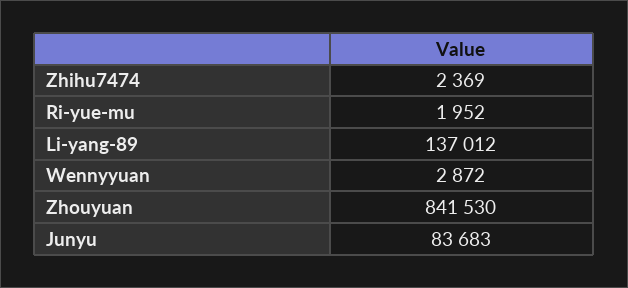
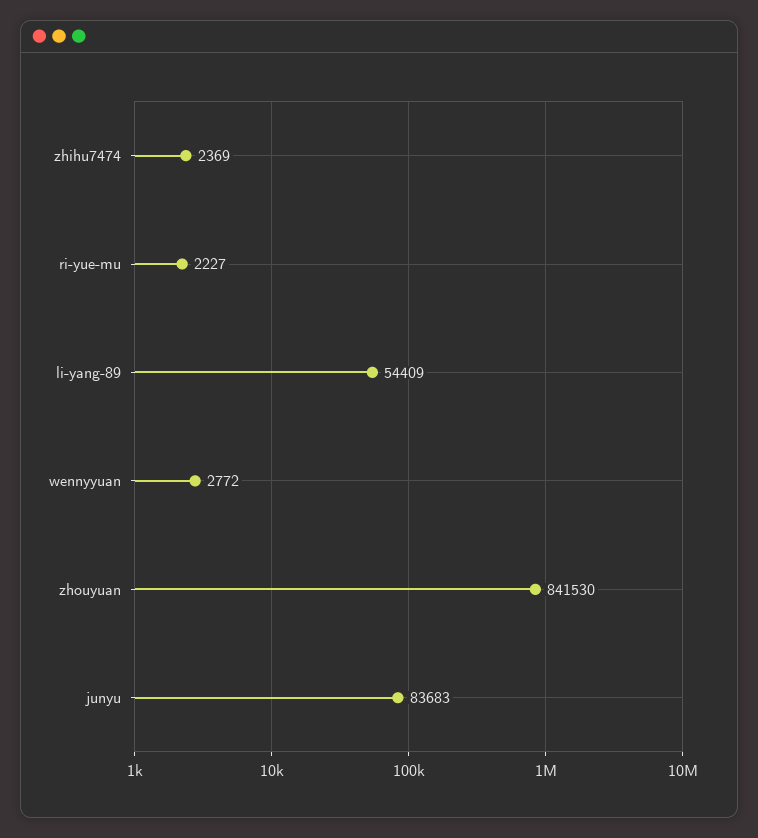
  {
    "Zhihu7474": 2369,
-   "Ri-yue-mu": 1952,
+   "Ri-yue-mu": 2227,
-   "Li-yang-89": 137012,
+   "Li-yang-89": 54409,
-   "Wennyyuan": 2872,
+   "Wennyyuan": 2772,
    "Zhouyuan": 841530,
    "Junyu": 83683
  }

